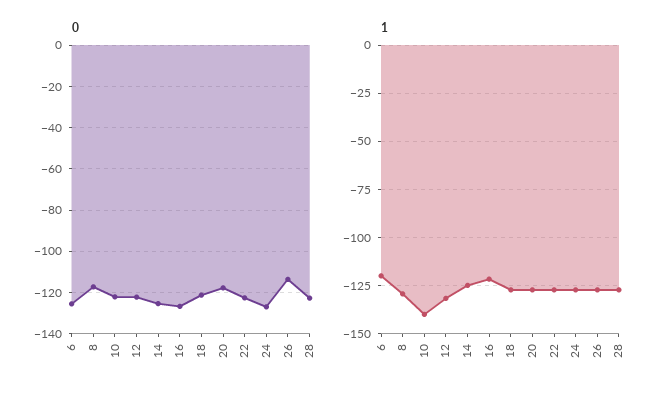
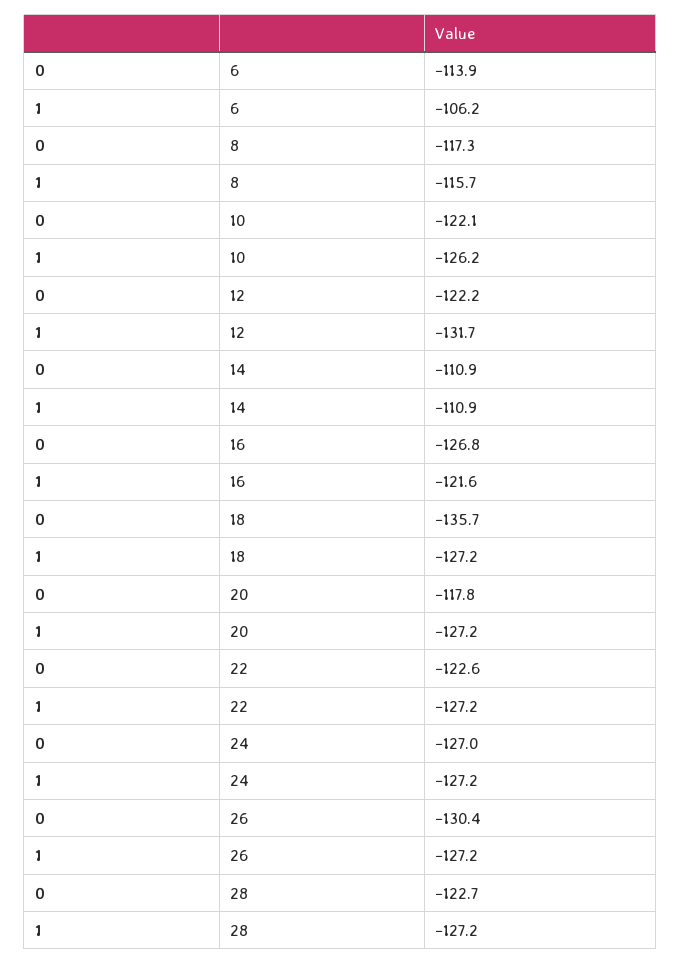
  {
    "0": {
-     "6": -125,
+     "6": -113.9,
      "8": -117.3,
      "10": -122.1,
      "12": -122.2,
-     "14": -125,
+     "14": -110.9,
      "16": -126.8,
-     "18": -120,
+     "18": -135.7,
      "20": -117.8,
      "22": -122.6,
      "24": -127,
-     "26": -115,
+     "26": -130.4,
      "28": -122.7
    },
    "1": {
-     "6": -120,
+     "6": -106.2,
-     "8": -130,
+     "8": -115.7,
-     "10": -140,
+     "10": -126.2,
      "12": -131.7,
-     "14": -125,
+     "14": -110.9,
      "16": -121.6,
      "18": -127.2,
      "20": -127.2,
      "22": -127.2,
      "24": -127.2,
      "26": -127.2,
      "28": -127.2
    }
  }

